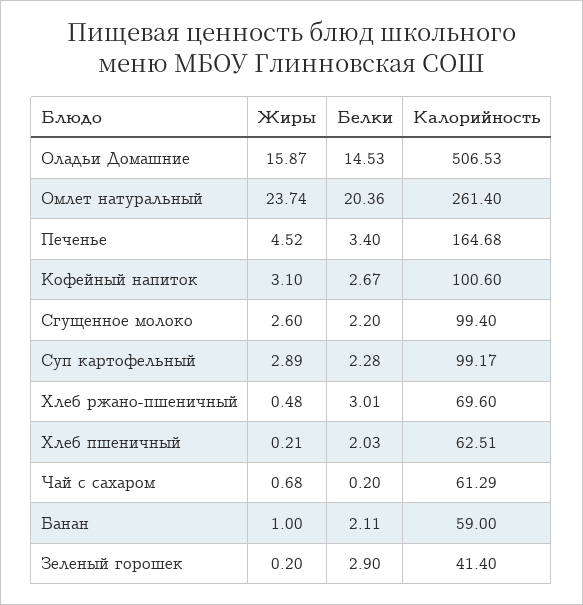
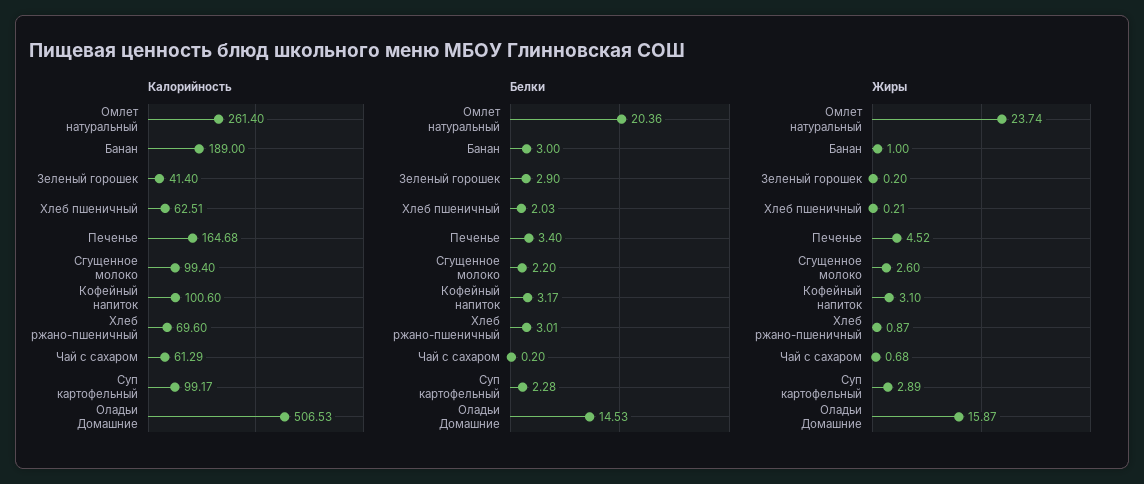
  {
    "Жиры": {
      "Оладьи Домашние": 15.87,
      "Омлет натуральный": 23.74,
      "Печенье": 4.52,
      "Кофейный напиток": 3.1,
      "Сгущенное молоко": 2.6,
      "Суп картофельный": 2.89,
-     "Хлеб ржано-пшеничный": 0.48,
+     "Хлеб ржано-пшеничный": 0.87,
      "Хлеб пшеничный": 0.21,
      "Чай с сахаром": 0.68,
      "Банан": 1,
      "Зеленый горошек": 0.2
    },
    "Белки": {
      "Оладьи Домашние": 14.53,
      "Омлет натуральный": 20.36,
      "Печенье": 3.4,
-     "Кофейный напиток": 2.67,
+     "Кофейный напиток": 3.17,
      "Сгущенное молоко": 2.2,
      "Суп картофельный": 2.28,
      "Хлеб ржано-пшеничный": 3.01,
      "Хлеб пшеничный": 2.03,
      "Чай с сахаром": 0.2,
-     "Банан": 2.11,
+     "Банан": 3,
      "Зеленый горошек": 2.9
    },
    "Калорийность": {
      "Оладьи Домашние": 506.53,
      "Омлет натуральный": 261.4,
      "Печенье": 164.68,
      "Кофейный напиток": 100.6,
      "Сгущенное молоко": 99.4,
      "Суп картофельный": 99.17,
      "Хлеб ржано-пшеничный": 69.6,
      "Хлеб пшеничный": 62.51,
      "Чай с сахаром": 61.29,
-     "Банан": 59,
+     "Банан": 189,
      "Зеленый горошек": 41.4
    }
  }

